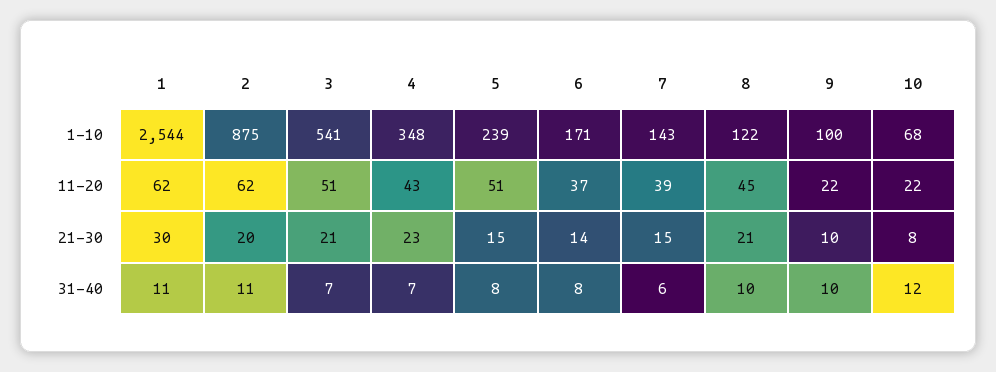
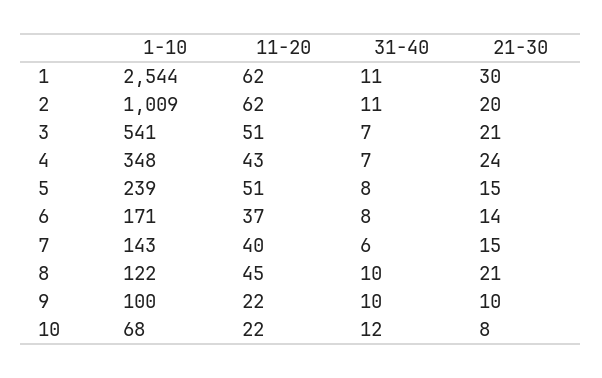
  {
    "1": {
      "1-10": 2544,
      "11-20": 62,
      "21-30": 30,
      "31-40": 11
    },
    "2": {
-     "1-10": 875,
+     "1-10": 1009,
      "11-20": 62,
      "21-30": 20,
      "31-40": 11
    },
    "3": {
      "1-10": 541,
      "11-20": 51,
      "21-30": 21,
      "31-40": 7
    },
    "4": {
      "1-10": 348,
      "11-20": 43,
-     "21-30": 23,
+     "21-30": 24,
      "31-40": 7
    },
    "5": {
      "1-10": 239,
      "11-20": 51,
      "21-30": 15,
      "31-40": 8
    },
    "6": {
      "1-10": 171,
      "11-20": 37,
      "21-30": 14,
      "31-40": 8
    },
    "7": {
      "1-10": 143,
-     "11-20": 39,
+     "11-20": 40,
      "21-30": 15,
      "31-40": 6
    },
    "8": {
      "1-10": 122,
      "11-20": 45,
      "21-30": 21,
      "31-40": 10
    },
    "9": {
      "1-10": 100,
      "11-20": 22,
      "21-30": 10,
      "31-40": 10
    },
    "10": {
      "1-10": 68,
      "11-20": 22,
      "21-30": 8,
      "31-40": 12
    }
  }

